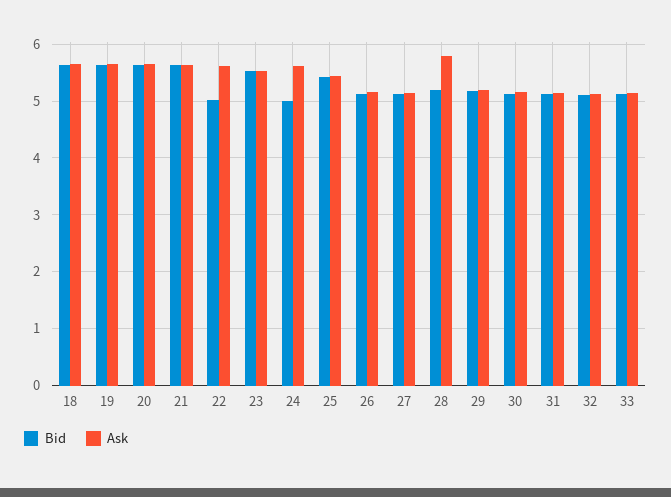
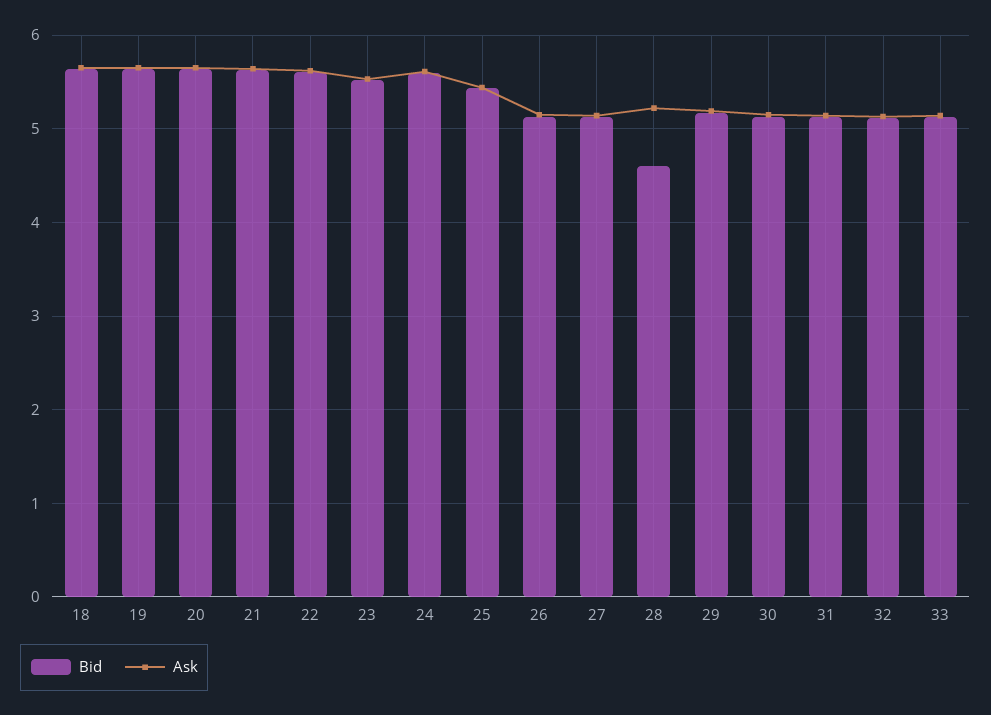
  {
    "Bid": {
      "18": 5.6,
      "19": 5.6,
      "20": 5.6,
      "21": 5.6,
-     "22": 5,
+     "22": 5.6,
      "23": 5.5,
-     "24": 5,
+     "24": 5.6,
      "25": 5.4,
      "26": 5.1,
      "27": 5.1,
-     "28": 5.2,
+     "28": 4.6,
      "29": 5.2,
      "30": 5.1,
      "31": 5.1,
      "32": 5.1,
      "33": 5.1
    },
    "Ask": {
      "18": 5.7,
      "19": 5.7,
      "20": 5.7,
      "21": 5.6,
      "22": 5.6,
      "23": 5.5,
      "24": 5.6,
      "25": 5.4,
      "26": 5.2,
      "27": 5.1,
-     "28": 5.8,
+     "28": 5.2,
      "29": 5.2,
      "30": 5.2,
      "31": 5.1,
      "32": 5.1,
      "33": 5.1
    }
  }

